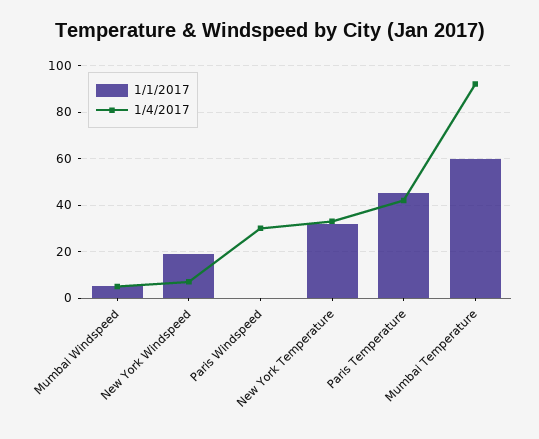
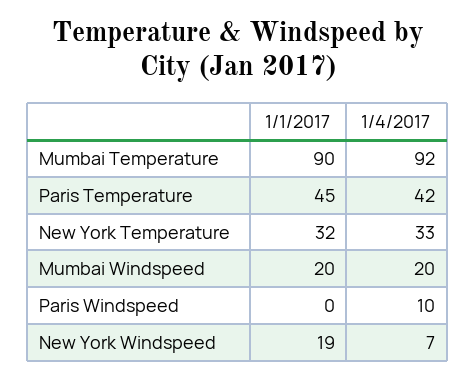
  {
    "1/1/2017": {
-     "Mumbai Windspeed": 5,
+     "Mumbai Windspeed": 20,
      "New York Windspeed": 19,
      "Paris Windspeed": 0,
      "New York Temperature": 32,
      "Paris Temperature": 45,
-     "Mumbai Temperature": 60
+     "Mumbai Temperature": 90
    },
    "1/4/2017": {
-     "Mumbai Windspeed": 5,
+     "Mumbai Windspeed": 20,
      "New York Windspeed": 7,
-     "Paris Windspeed": 30,
+     "Paris Windspeed": 10,
      "New York Temperature": 33,
      "Paris Temperature": 42,
      "Mumbai Temperature": 92
    }
  }

